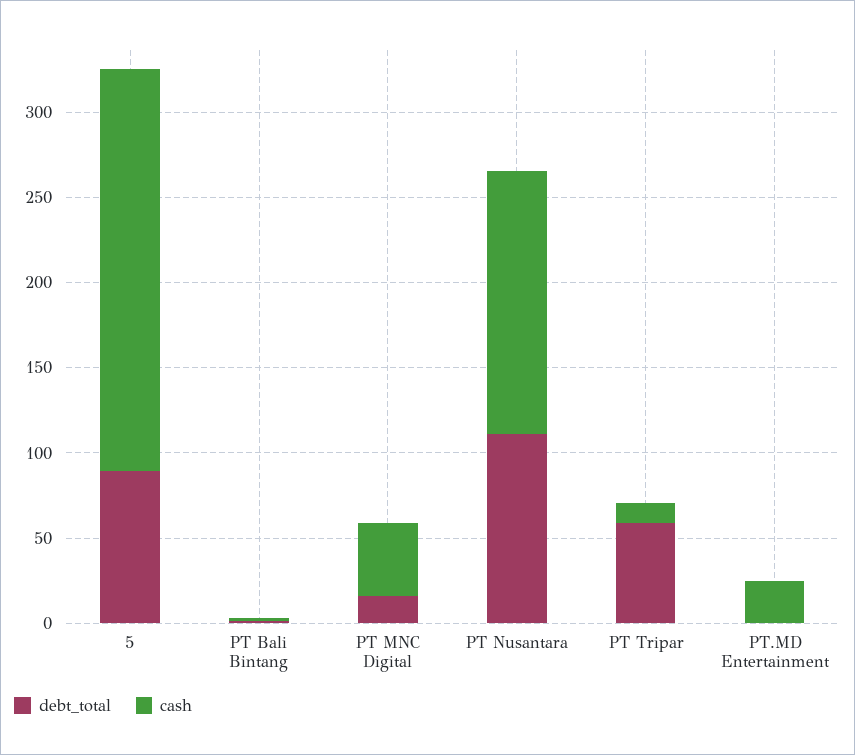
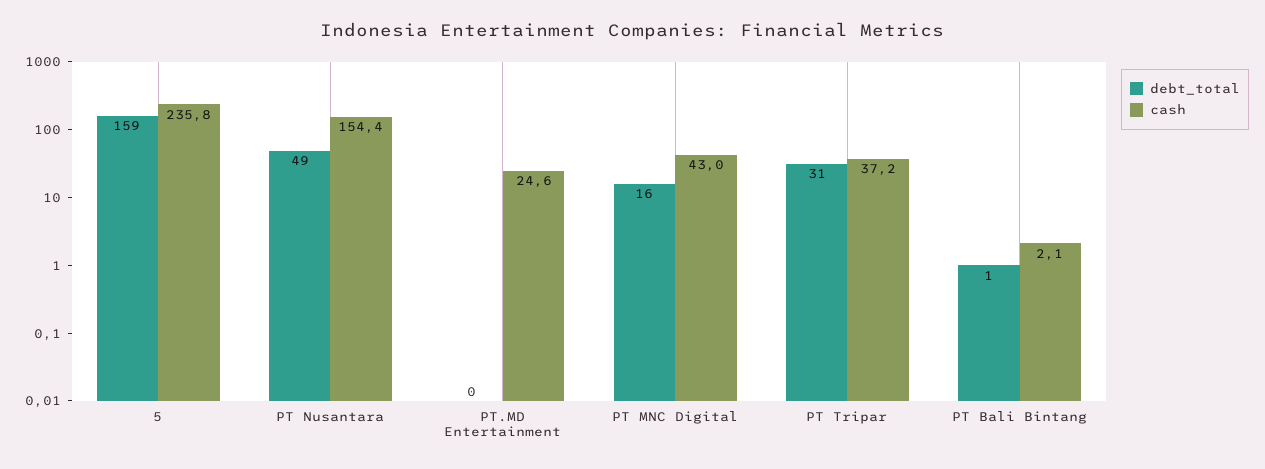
  {
    "debt_total": {
-     "5": 90,
+     "5": 159,
      "PT Bali Bintang": 1,
      "PT MNC Digital": 16,
-     "PT Nusantara": 110,
+     "PT Nusantara": 49,
-     "PT Tripar": 60,
+     "PT Tripar": 31,
      "PT.MD Entertainment": 0
    },
    "cash": {
      "5": 235.8,
      "PT Bali Bintang": 2.1,
      "PT MNC Digital": 43,
      "PT Nusantara": 154.4,
-     "PT Tripar": 10,
+     "PT Tripar": 37.2,
      "PT.MD Entertainment": 24.6
    }
  }

